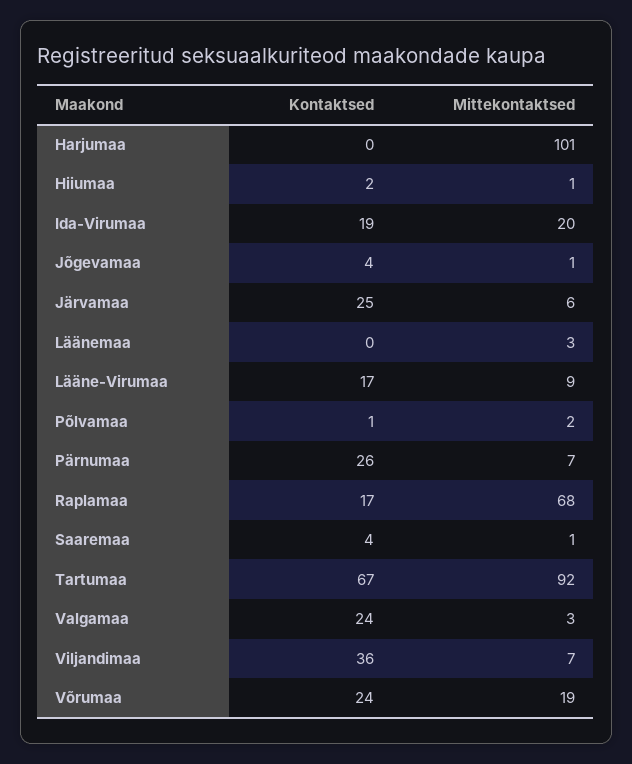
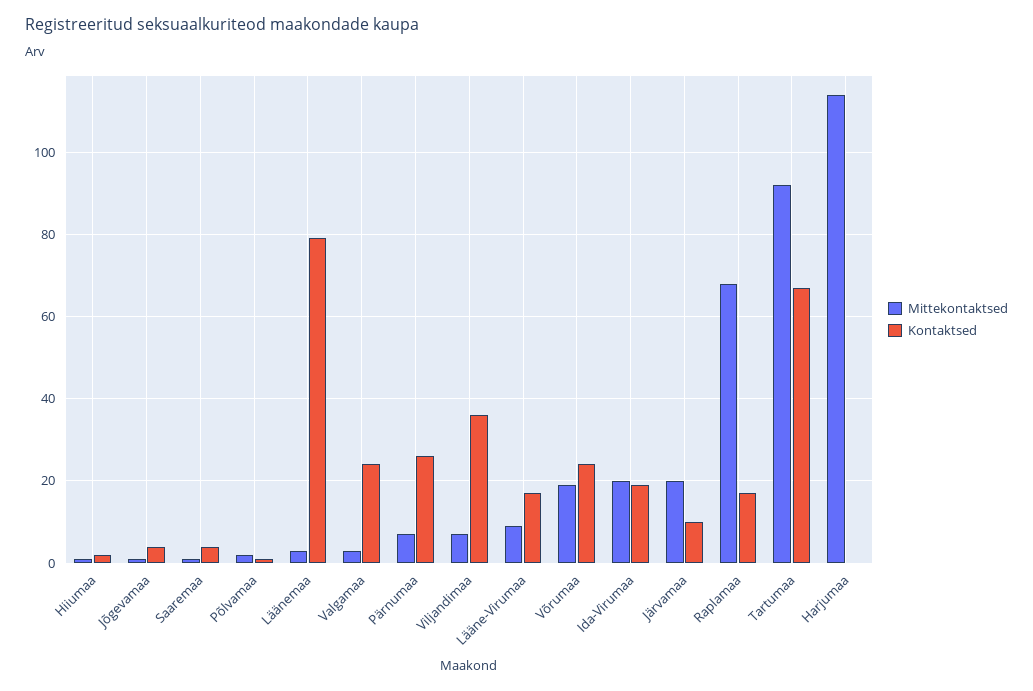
  {
    "Kontaktsed": {
      "Harjumaa": 0,
      "Hiiumaa": 2,
      "Ida-Virumaa": 19,
      "Jõgevamaa": 4,
-     "Järvamaa": 25,
+     "Järvamaa": 10,
-     "Läänemaa": 0,
+     "Läänemaa": 80,
      "Lääne-Virumaa": 17,
      "Põlvamaa": 1,
      "Pärnumaa": 26,
      "Raplamaa": 17,
      "Saaremaa": 4,
      "Tartumaa": 67,
      "Valgamaa": 24,
      "Viljandimaa": 36,
      "Võrumaa": 24
    },
    "Mittekontaktsed": {
-     "Harjumaa": 101,
+     "Harjumaa": 115,
      "Hiiumaa": 1,
      "Ida-Virumaa": 20,
      "Jõgevamaa": 1,
-     "Järvamaa": 6,
+     "Järvamaa": 20,
      "Läänemaa": 3,
      "Lääne-Virumaa": 9,
      "Põlvamaa": 2,
      "Pärnumaa": 7,
      "Raplamaa": 68,
      "Saaremaa": 1,
      "Tartumaa": 92,
      "Valgamaa": 3,
      "Viljandimaa": 7,
      "Võrumaa": 19
    }
  }

